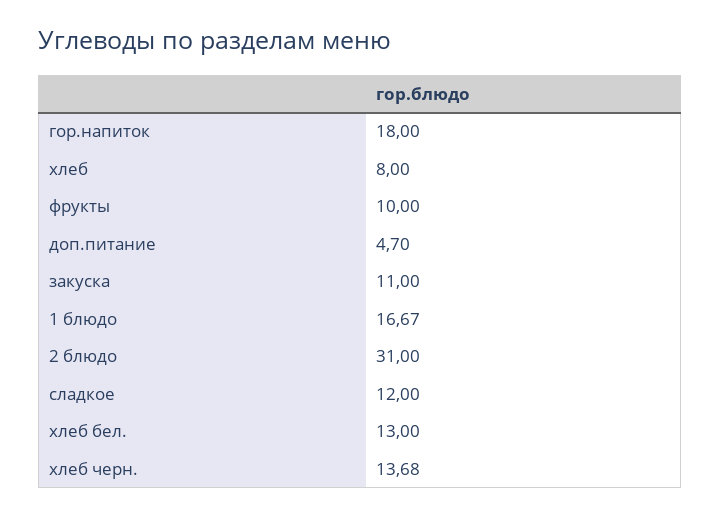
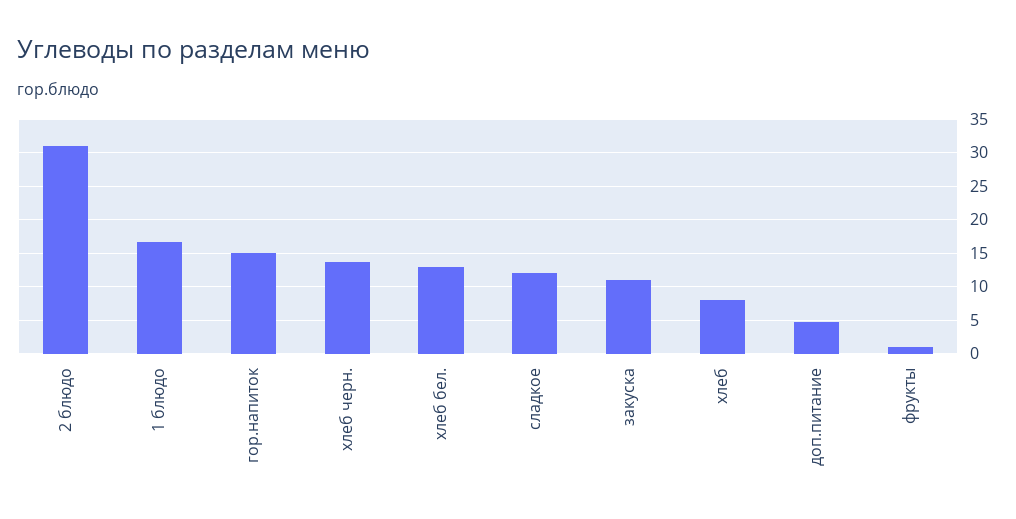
  {
-   "гор.напиток": 18,
+   "гор.напиток": 15,
    "хлеб": 8,
-   "фрукты": 10,
+   "фрукты": 1,
    "доп.питание": 4.7,
    "закуска": 11,
    "1 блюдо": 16.67,
    "2 блюдо": 31,
    "сладкое": 12,
    "хлеб бел.": 13,
    "хлеб черн.": 13.68
  }

